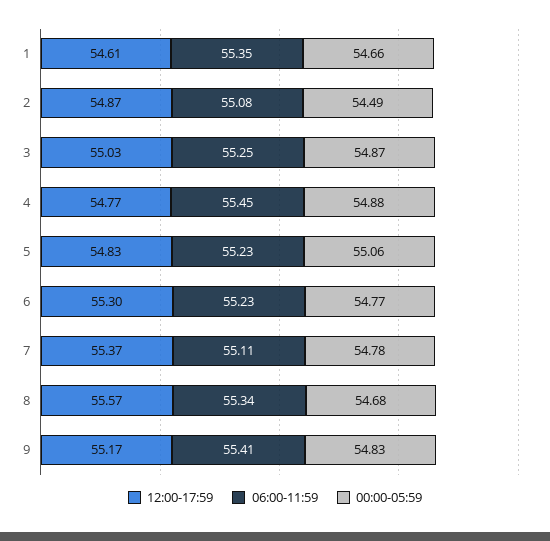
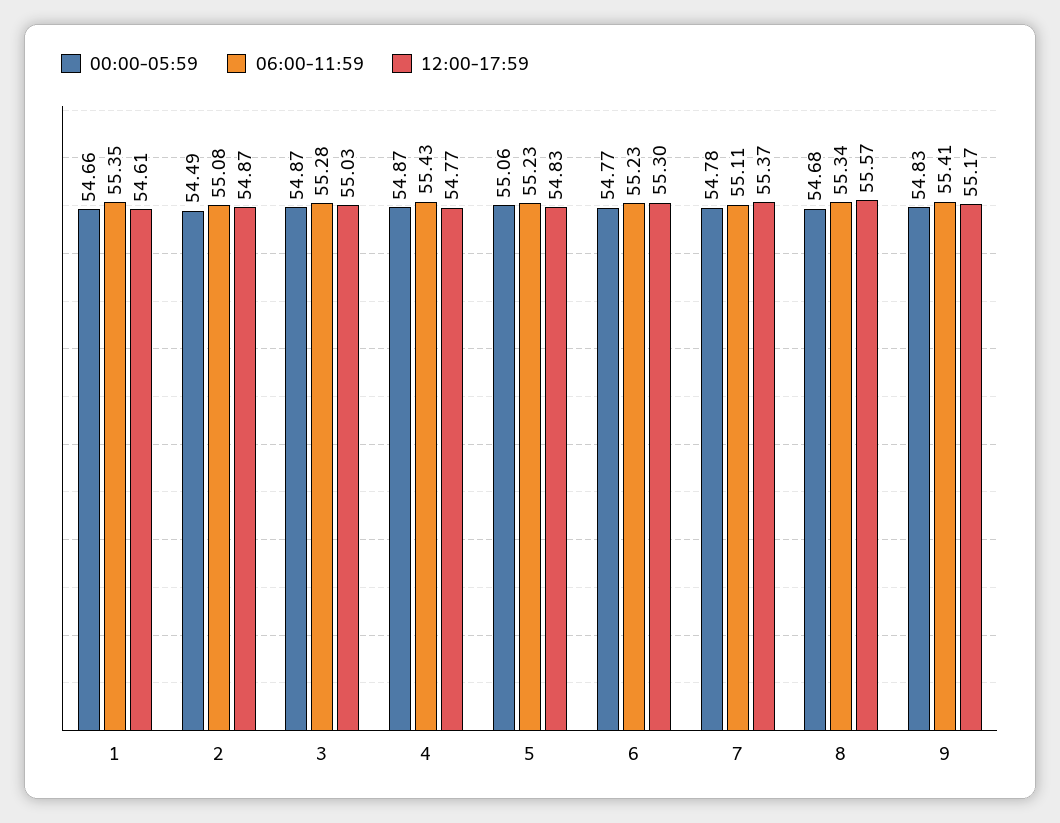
  {
    "12:00-17:59": {
      "1": 54.61,
      "2": 54.87,
      "3": 55.03,
      "4": 54.77,
      "5": 54.83,
      "6": 55.3,
      "7": 55.37,
      "8": 55.57,
      "9": 55.17
    },
    "06:00-11:59": {
      "1": 55.35,
      "2": 55.08,
-     "3": 55.25,
+     "3": 55.28,
-     "4": 55.45,
+     "4": 55.43,
      "5": 55.23,
      "6": 55.23,
      "7": 55.11,
      "8": 55.34,
      "9": 55.41
    },
    "00:00-05:59": {
      "1": 54.66,
      "2": 54.49,
      "3": 54.87,
-     "4": 54.88,
+     "4": 54.87,
      "5": 55.06,
      "6": 54.77,
      "7": 54.78,
      "8": 54.68,
      "9": 54.83
    }
  }

